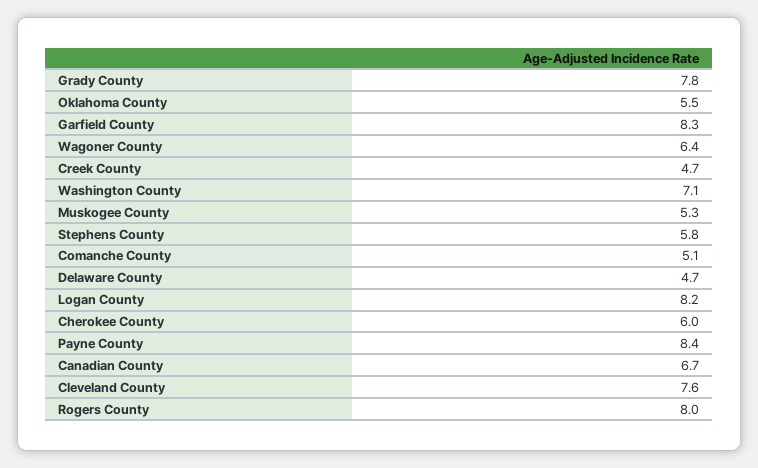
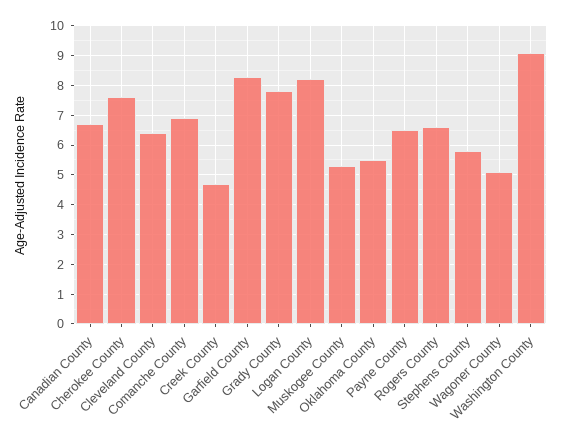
  {
    "Grady County": 7.8,
    "Oklahoma County": 5.5,
    "Garfield County": 8.3,
-   "Wagoner County": 6.4,
+   "Wagoner County": 5,
    "Creek County": 4.7,
-   "Washington County": 7.1,
+   "Washington County": 9,
    "Muskogee County": 5.3,
    "Stephens County": 5.8,
-   "Comanche County": 5.1,
+   "Comanche County": 7,
-   "Delaware County": 4.7,
    "Logan County": 8.2,
-   "Cherokee County": 6,
+   "Cherokee County": 7.5,
-   "Payne County": 8.4,
+   "Payne County": 6.5,
    "Canadian County": 6.7,
-   "Cleveland County": 7.6,
+   "Cleveland County": 6.5,
-   "Rogers County": 8
+   "Rogers County": 6.5
  }

